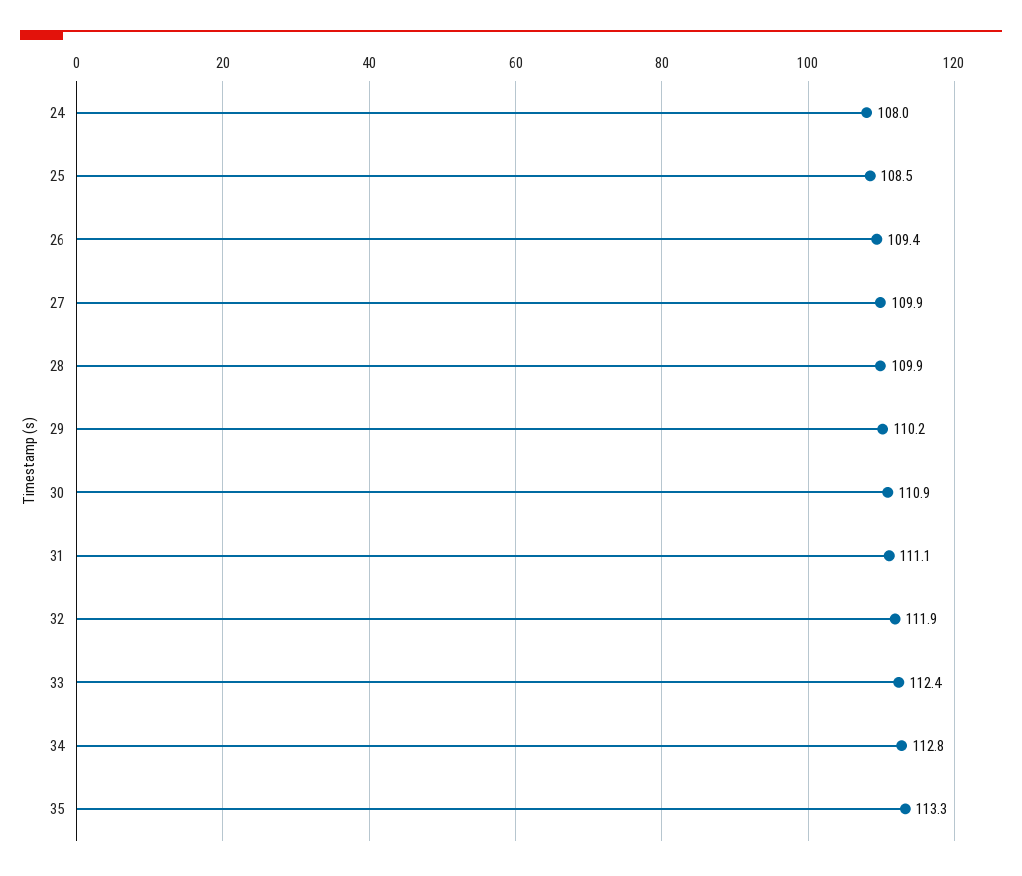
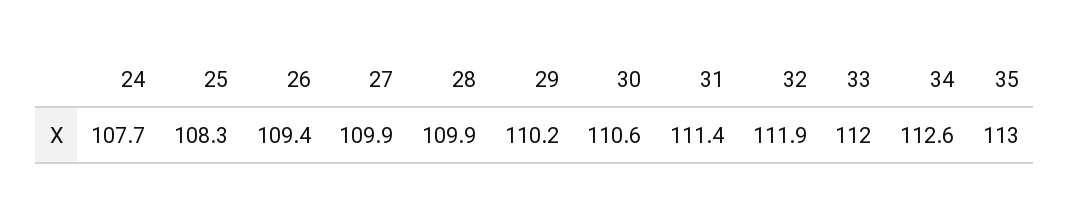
  {
-   "24": 108,
+   "24": 107.7,
-   "25": 108.5,
+   "25": 108.3,
    "26": 109.4,
    "27": 109.9,
    "28": 109.9,
    "29": 110.2,
-   "30": 110.9,
+   "30": 110.6,
-   "31": 111.1,
+   "31": 111.4,
    "32": 111.9,
-   "33": 112.4,
+   "33": 112,
-   "34": 112.8,
+   "34": 112.6,
-   "35": 113.3
+   "35": 113
  }

